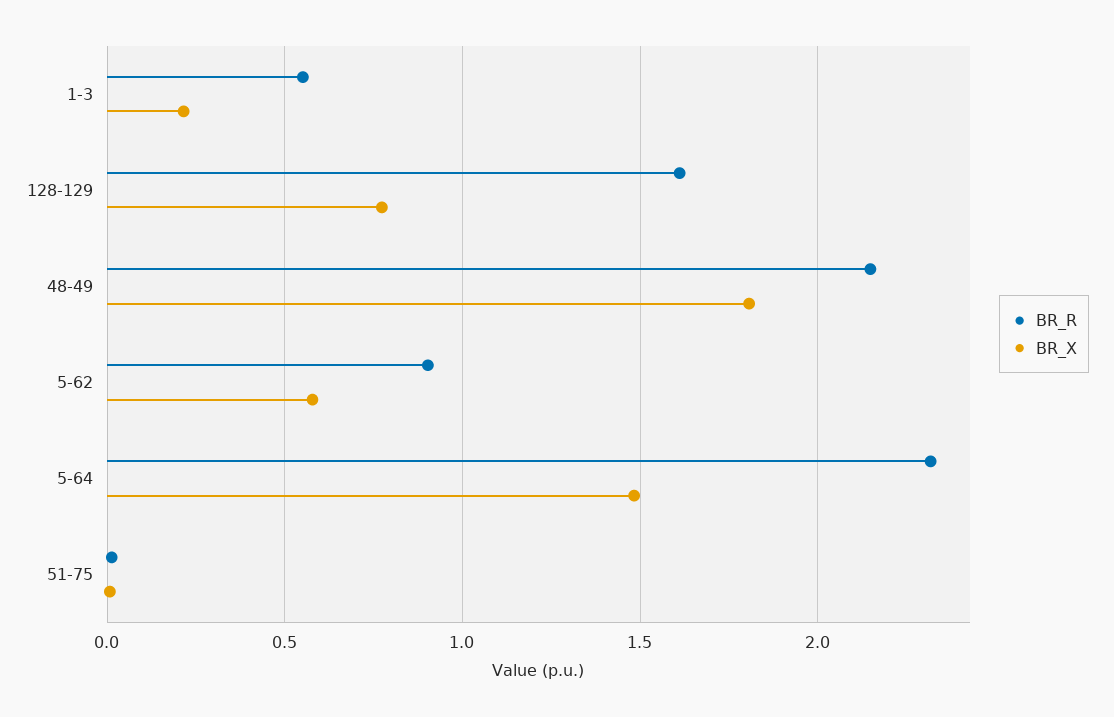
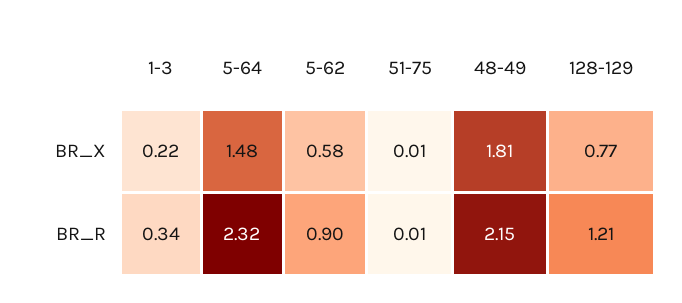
  {
    "BR_R": {
-     "1-3": 0.55,
+     "1-3": 0.34,
-     "128-129": 1.6,
+     "128-129": 1.21,
      "48-49": 2.15,
      "5-62": 0.9,
      "5-64": 2.32,
      "51-75": 0.01
    },
    "BR_X": {
      "1-3": 0.22,
      "128-129": 0.77,
      "48-49": 1.81,
      "5-62": 0.58,
      "5-64": 1.48,
      "51-75": 0.01
    }
  }

